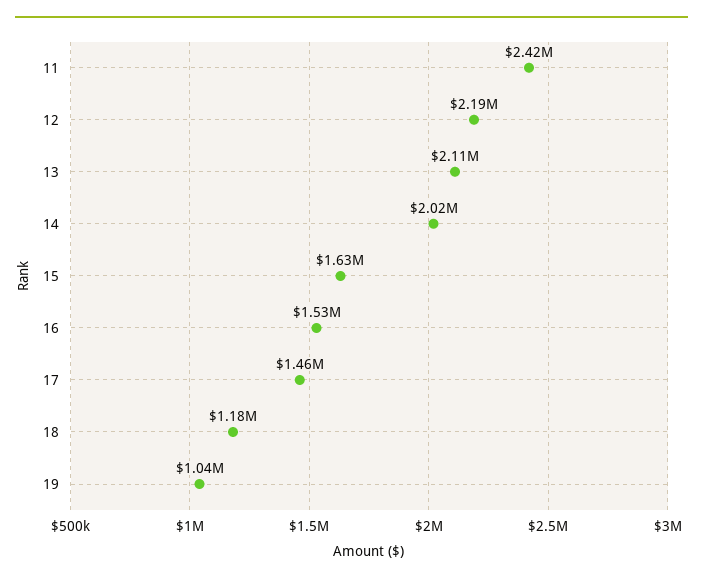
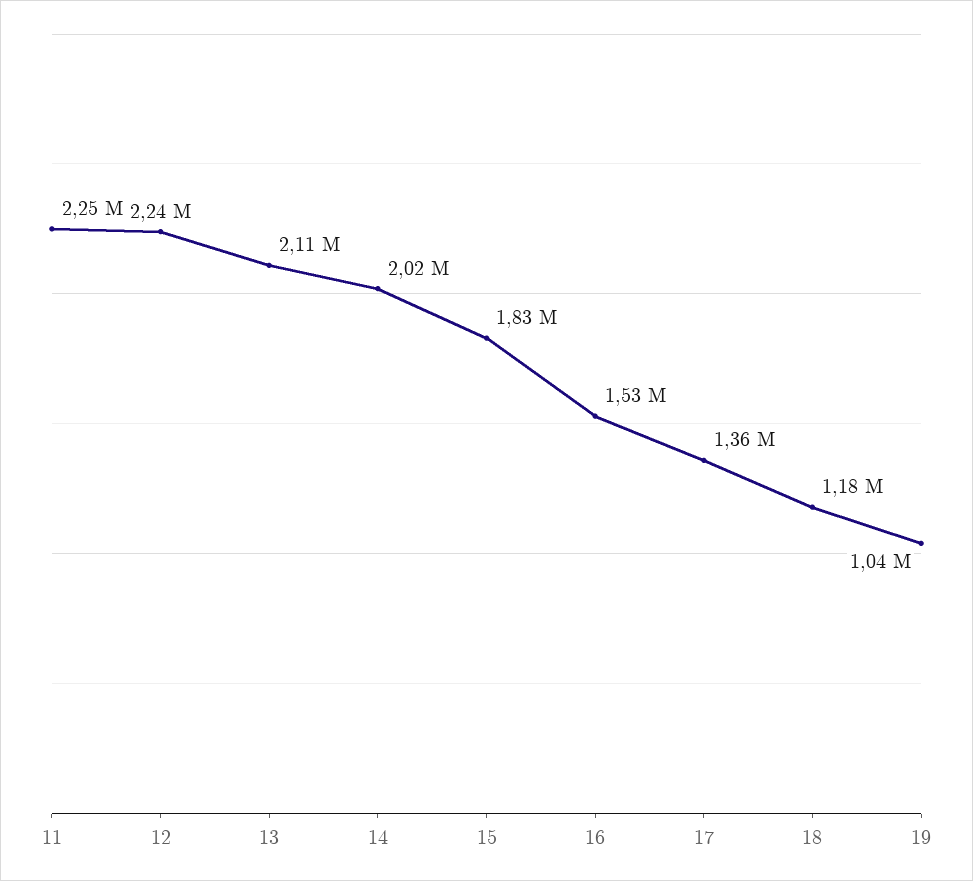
  {
-   "11": 2420000,
+   "11": 2250000,
-   "12": 2190000,
+   "12": 2240000,
    "13": 2110000,
    "14": 2020000,
-   "15": 1630000,
+   "15": 1830000,
    "16": 1530000,
-   "17": 1460000,
+   "17": 1360000,
    "18": 1180000,
    "19": 1040000
  }

